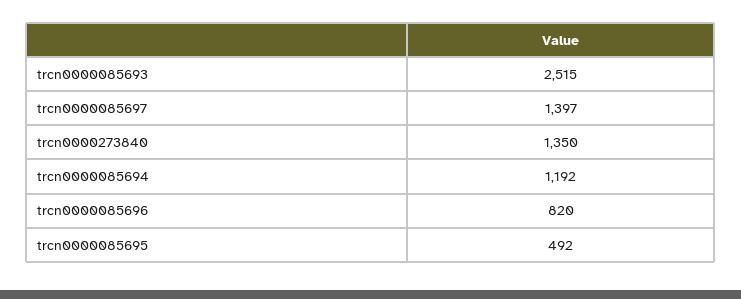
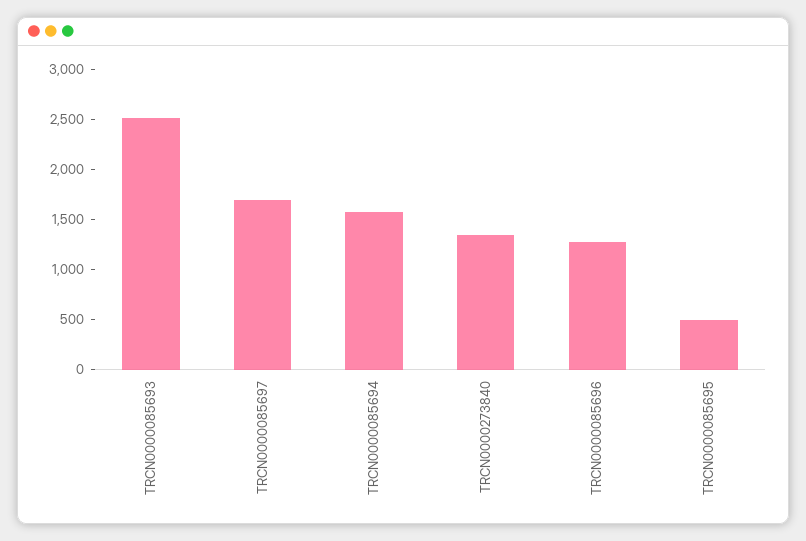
  {
    "trcn0000085693": 2515,
-   "trcn0000085697": 1397,
+   "trcn0000085697": 1700,
    "trcn0000273840": 1350,
-   "trcn0000085694": 1192,
+   "trcn0000085694": 1600,
-   "trcn0000085696": 820,
+   "trcn0000085696": 1300,
    "trcn0000085695": 492
  }

